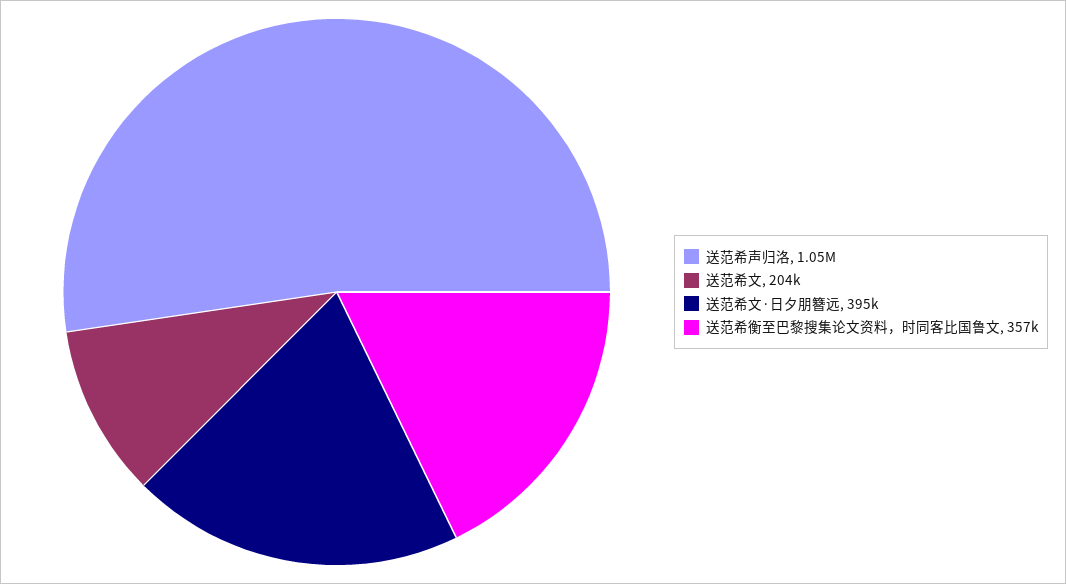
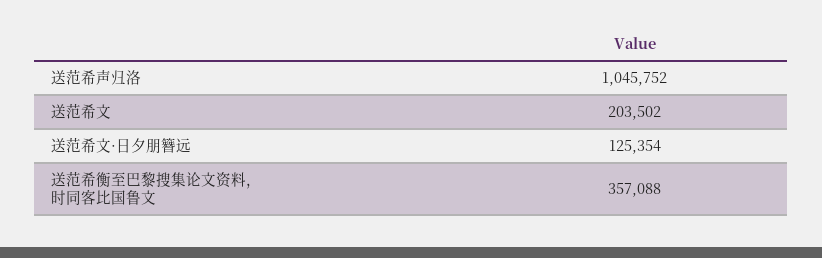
  {
    "送范希声归洛": 1045752,
    "送范希文": 203502,
-   "送范希文·日夕朋簪远": 395000,
+   "送范希文·日夕朋簪远": 125354,
    "送范希衡至巴黎搜集论文资料，时同客比国鲁文": 357088
  }

